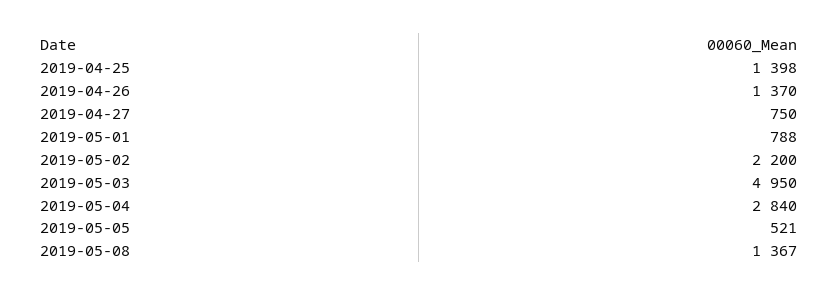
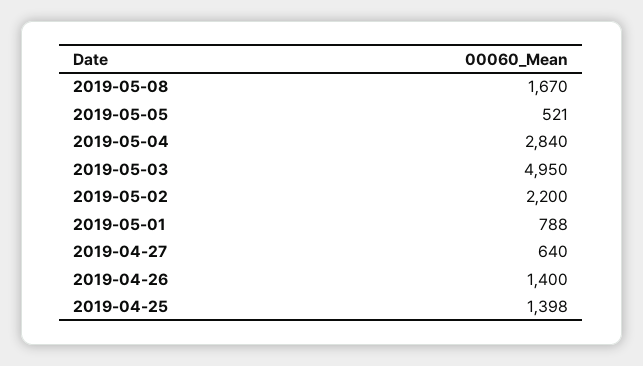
  {
    "2019-04-25": 1398,
-   "2019-04-26": 1370,
+   "2019-04-26": 1400,
-   "2019-04-27": 750,
+   "2019-04-27": 640,
    "2019-05-01": 788,
    "2019-05-02": 2200,
    "2019-05-03": 4950,
    "2019-05-04": 2840,
    "2019-05-05": 521,
-   "2019-05-08": 1367
+   "2019-05-08": 1670
  }

